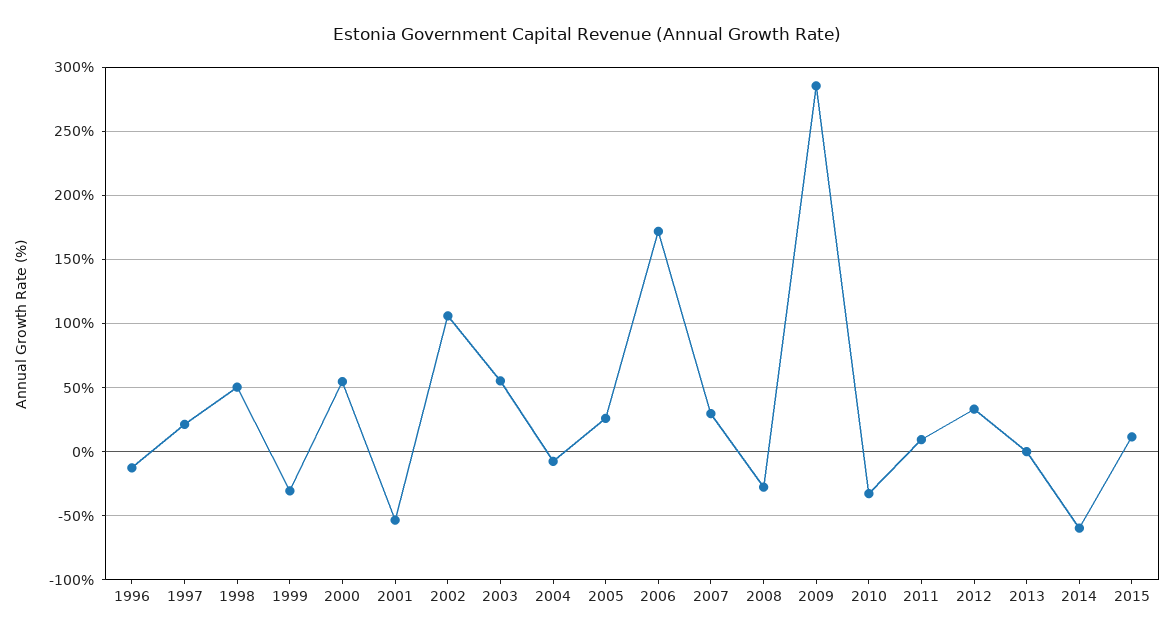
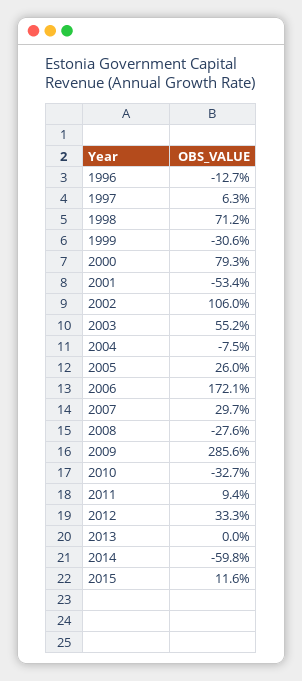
  {
    "1996": -12.7,
-   "1997": 20,
+   "1997": 6.3,
-   "1998": 50,
+   "1998": 71.2,
    "1999": -30.6,
-   "2000": 55,
+   "2000": 79.3,
    "2001": -53.4,
    "2002": 106,
    "2003": 55.2,
    "2004": -7.5,
    "2005": 26,
    "2006": 172.1,
    "2007": 29.7,
    "2008": -27.6,
    "2009": 285.6,
    "2010": -32.7,
    "2011": 9.4,
    "2012": 33.3,
    "2013": 0,
    "2014": -59.8,
    "2015": 11.6
  }

